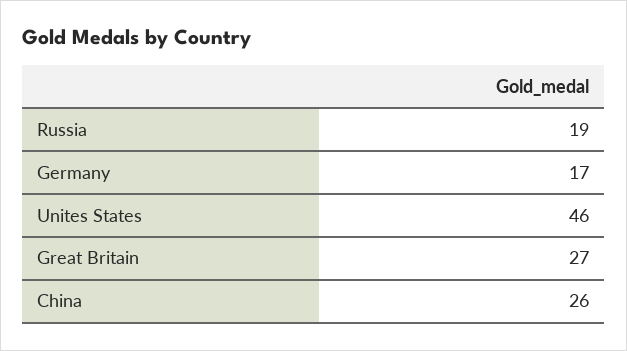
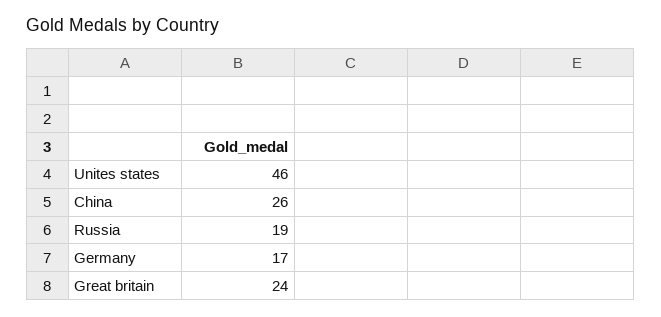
  {
    "Russia": 19,
    "Germany": 17,
    "Unites States": 46,
-   "Great Britain": 27,
+   "Great Britain": 24,
    "China": 26
  }

